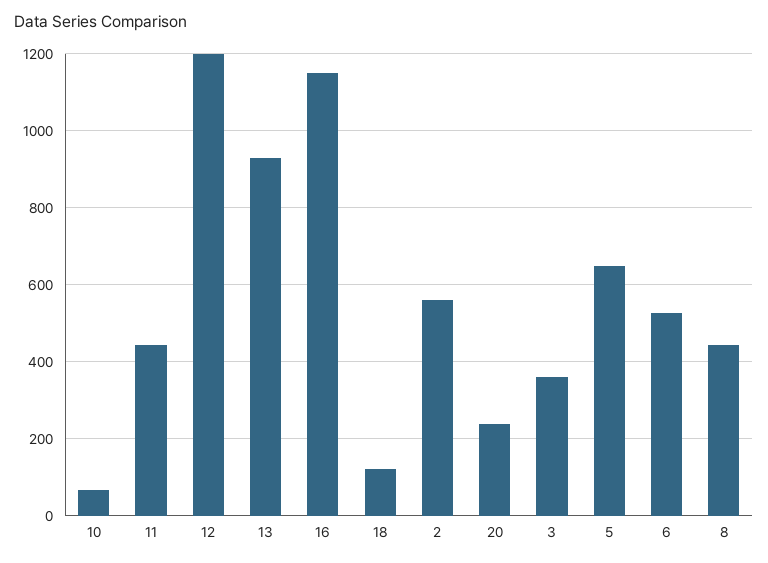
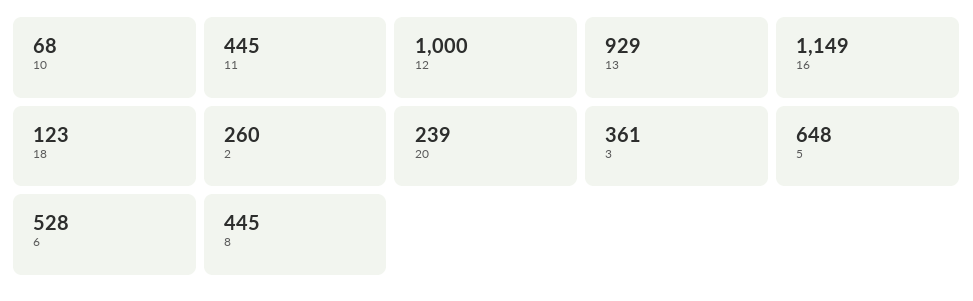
  {
    "10": 68,
    "11": 445,
-   "12": 1200,
+   "12": 1000,
    "13": 929,
    "16": 1149,
    "18": 123,
-   "2": 560,
+   "2": 260,
    "20": 239,
    "3": 361,
    "5": 648,
    "6": 528,
    "8": 445
  }

